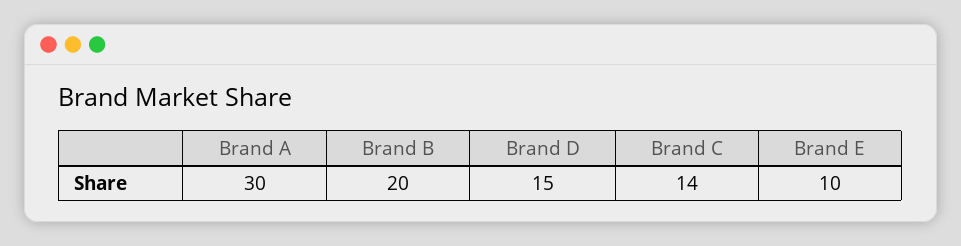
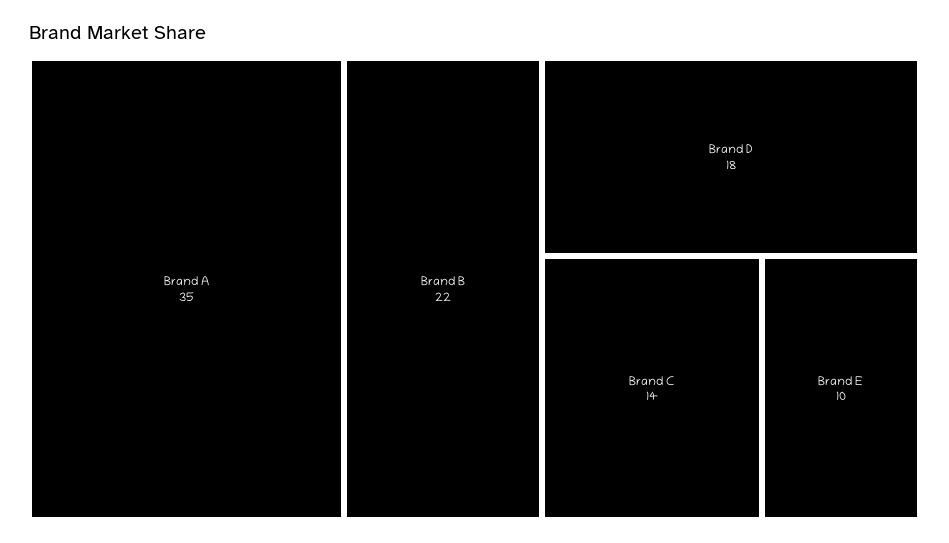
  {
-   "Brand A": 30,
+   "Brand A": 35,
-   "Brand B": 20,
+   "Brand B": 22,
-   "Brand D": 15,
+   "Brand D": 18,
    "Brand C": 14,
    "Brand E": 10
  }

